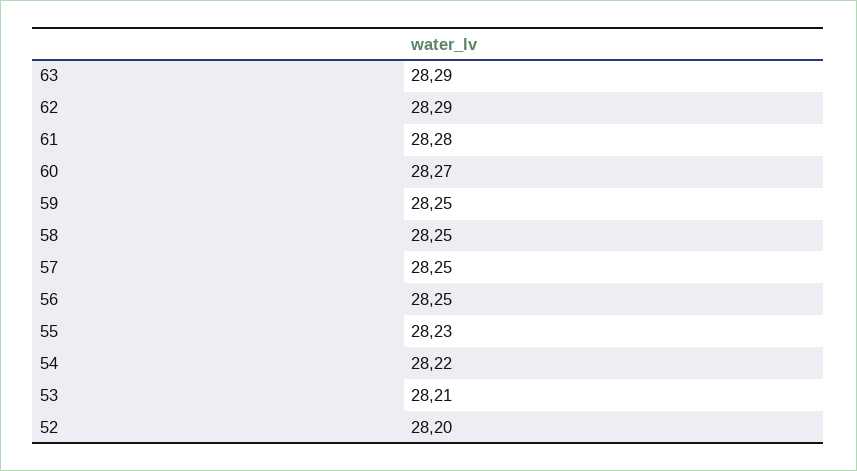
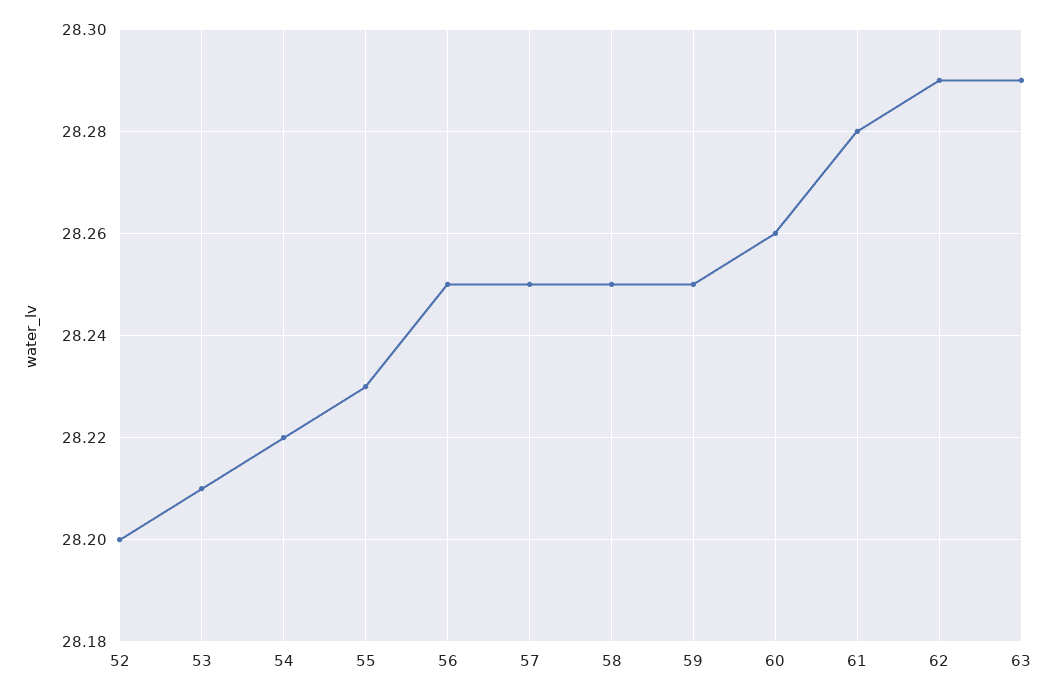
  {
    "63": 28.29,
    "62": 28.29,
    "61": 28.28,
-   "60": 28.27,
+   "60": 28.26,
    "59": 28.25,
    "58": 28.25,
    "57": 28.25,
    "56": 28.25,
    "55": 28.23,
    "54": 28.22,
    "53": 28.21,
    "52": 28.2
  }

